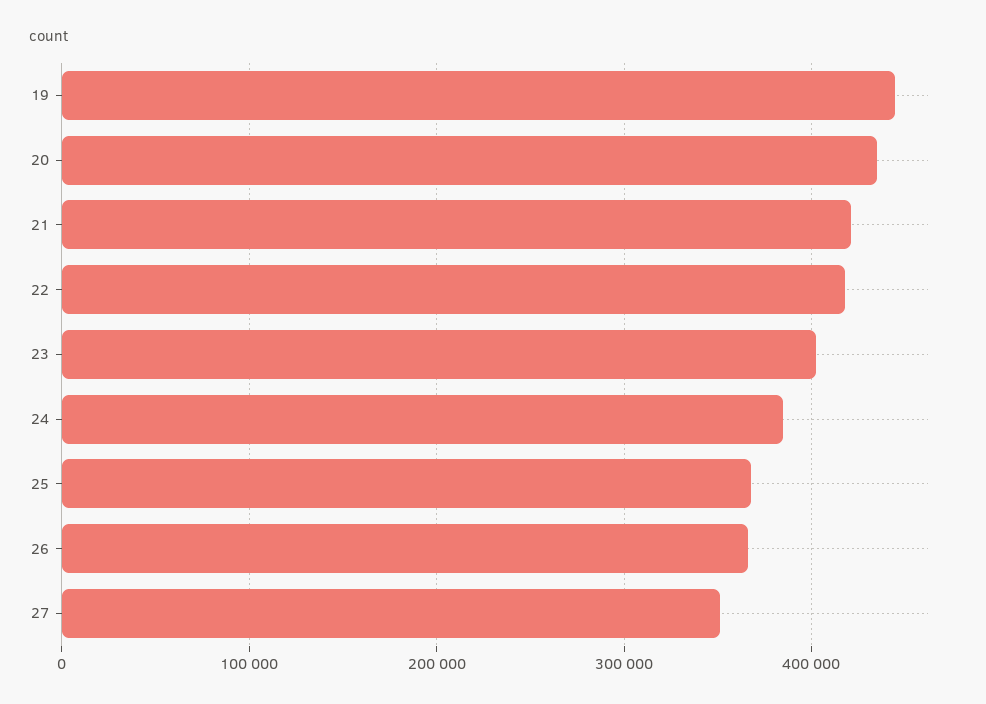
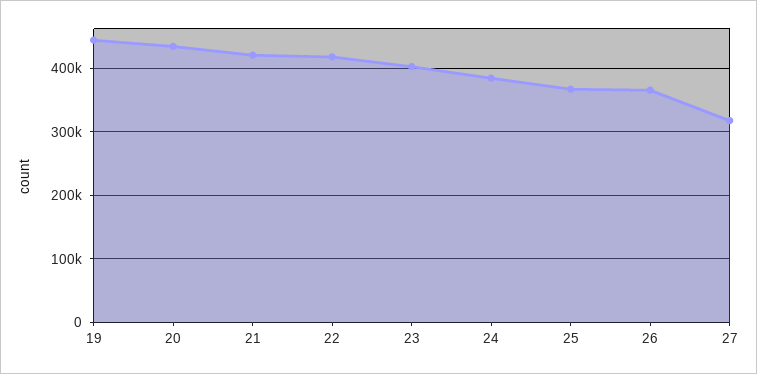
  {
    "19": 440000,
    "20": 430000,
    "21": 420000,
    "22": 420000,
    "23": 400000,
    "24": 380000,
    "25": 370000,
    "26": 370000,
-   "27": 350000
+   "27": 320000
  }

